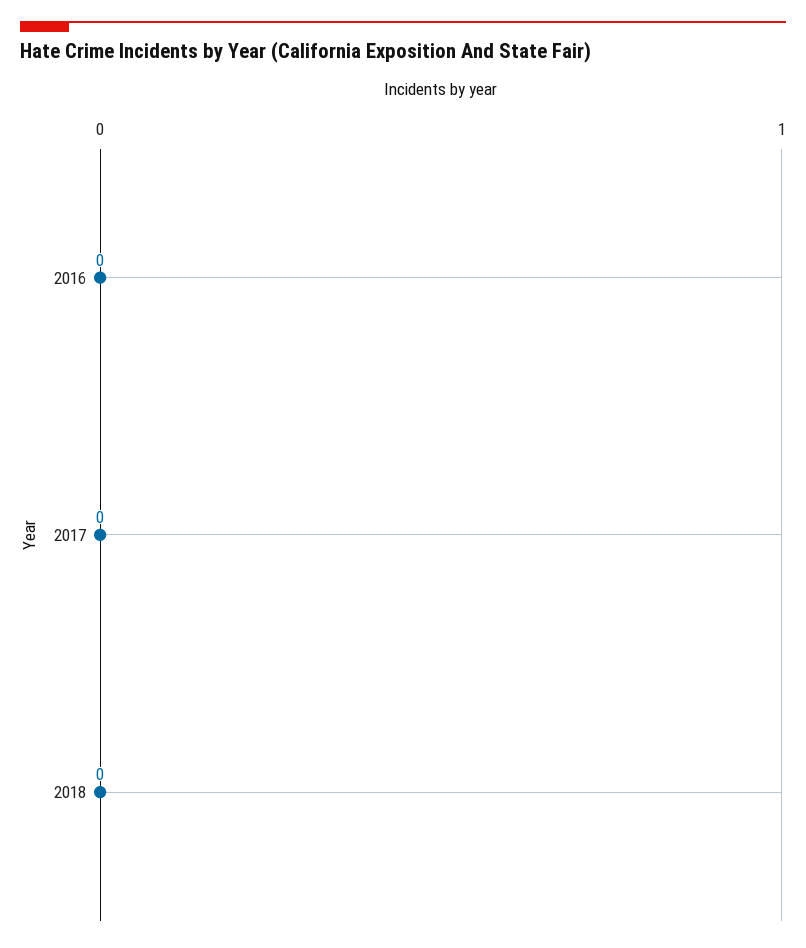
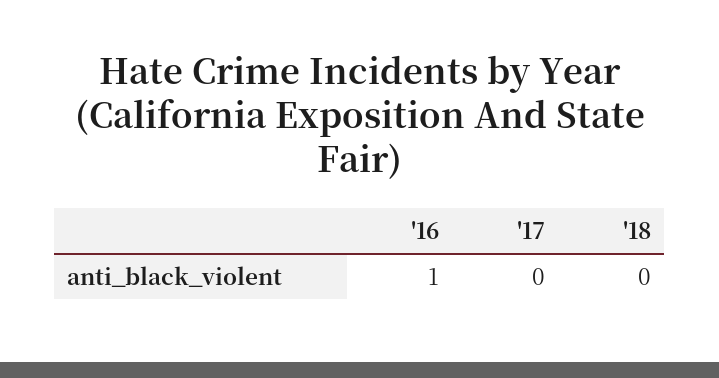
  {
-   "2016": 0,
+   "2016": 1,
    "2017": 0,
    "2018": 0
  }

